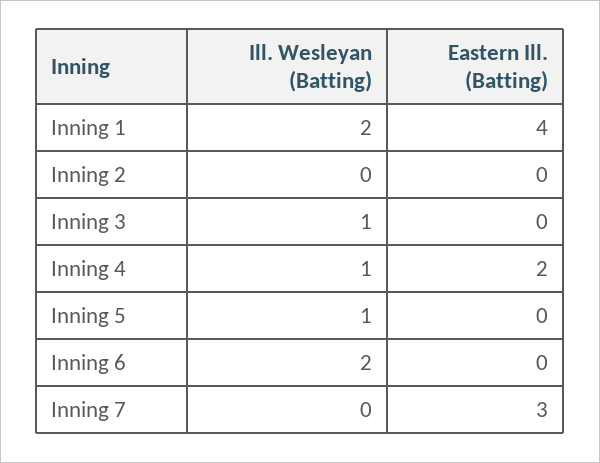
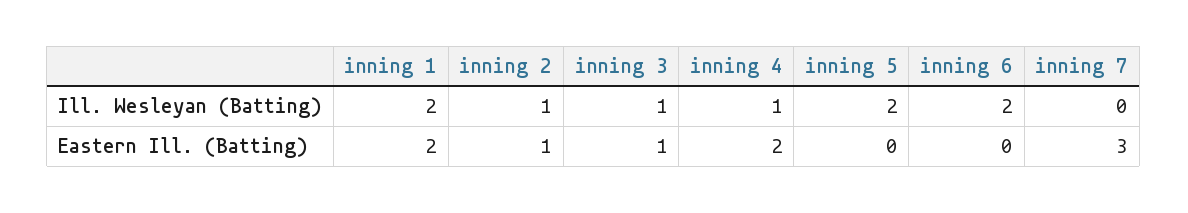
  {
    "Ill. Wesleyan (Batting)": {
      "Inning 1": 2,
-     "Inning 2": 0,
+     "Inning 2": 1,
      "Inning 3": 1,
      "Inning 4": 1,
-     "Inning 5": 1,
+     "Inning 5": 2,
      "Inning 6": 2,
      "Inning 7": 0
    },
    "Eastern Ill. (Batting)": {
-     "Inning 1": 4,
+     "Inning 1": 2,
-     "Inning 2": 0,
+     "Inning 2": 1,
-     "Inning 3": 0,
+     "Inning 3": 1,
      "Inning 4": 2,
      "Inning 5": 0,
      "Inning 6": 0,
      "Inning 7": 3
    }
  }

